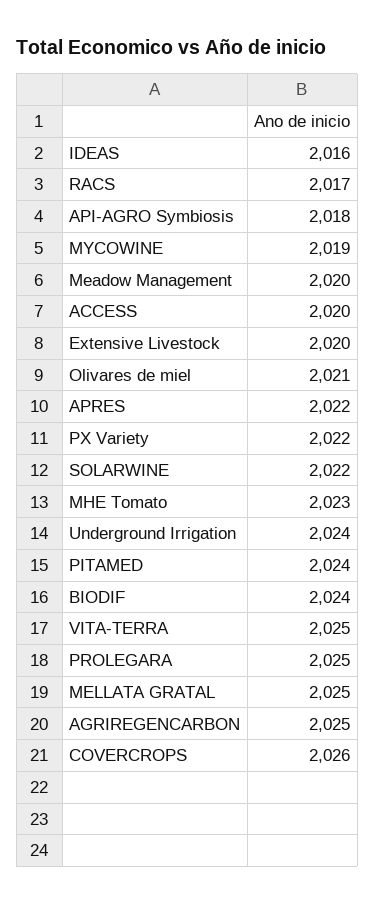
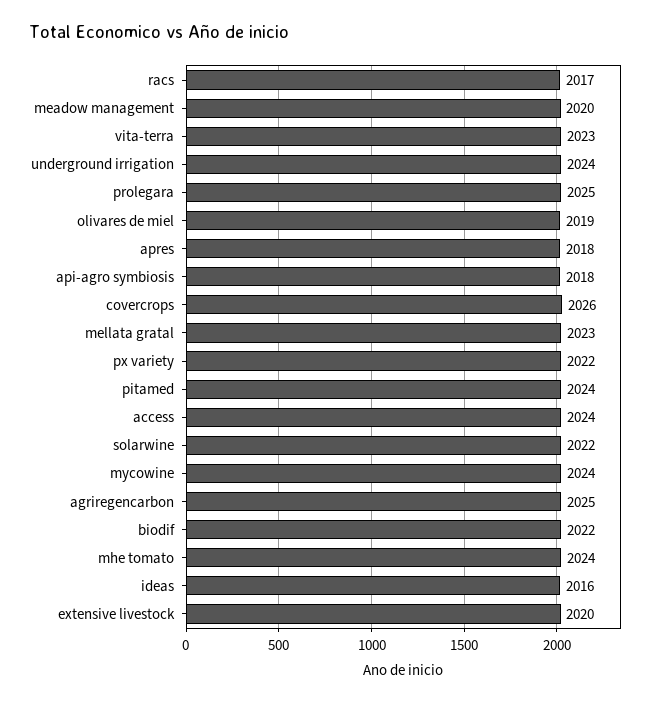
  {
    "IDEAS": 2016,
    "RACS": 2017,
    "API-AGRO Symbiosis": 2018,
-   "MYCOWINE": 2019,
+   "MYCOWINE": 2024,
    "Meadow Management": 2020,
-   "ACCESS": 2020,
+   "ACCESS": 2024,
    "Extensive Livestock": 2020,
-   "Olivares de miel": 2021,
+   "Olivares de miel": 2019,
-   "APRES": 2022,
+   "APRES": 2018,
    "PX Variety": 2022,
    "SOLARWINE": 2022,
-   "MHE Tomato": 2023,
+   "MHE Tomato": 2024,
    "Underground Irrigation": 2024,
    "PITAMED": 2024,
-   "BIODIF": 2024,
+   "BIODIF": 2022,
-   "VITA-TERRA": 2025,
+   "VITA-TERRA": 2023,
    "PROLEGARA": 2025,
-   "MELLATA GRATAL": 2025,
+   "MELLATA GRATAL": 2023,
    "AGRIREGENCARBON": 2025,
    "COVERCROPS": 2026
  }

